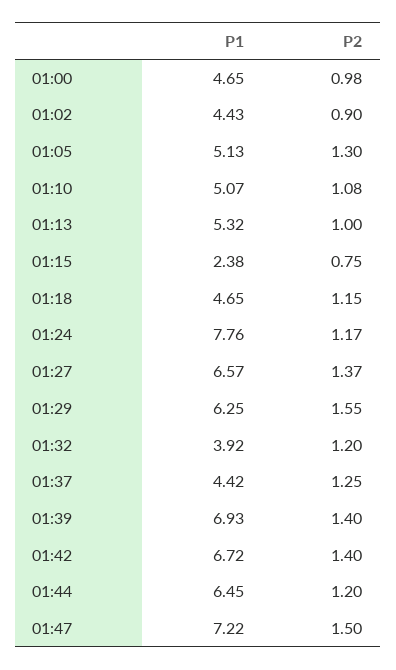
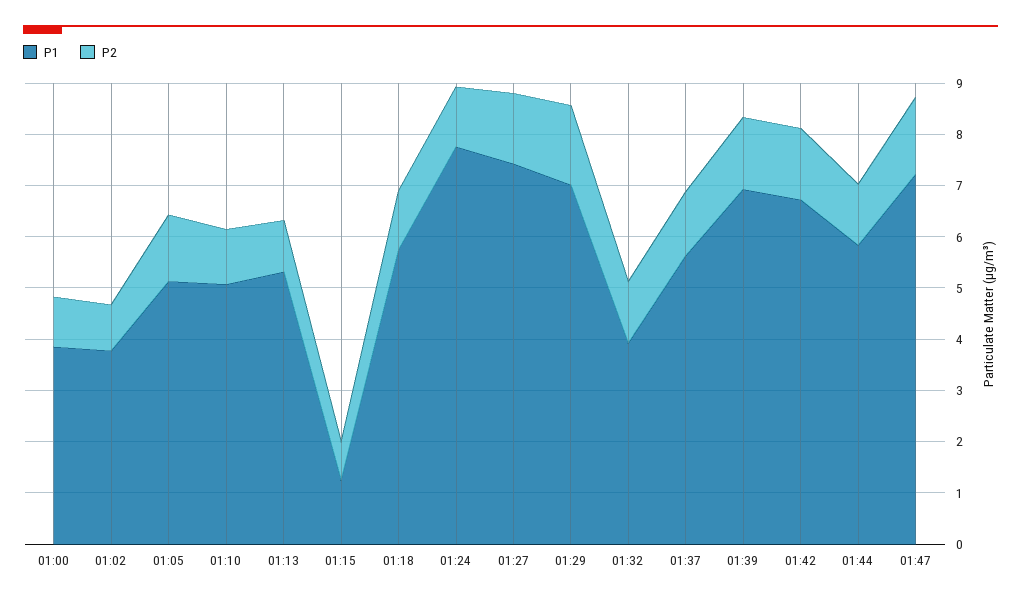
  {
    "P1": {
-     "01:00": 4.65,
+     "01:00": 3.8,
-     "01:02": 4.43,
+     "01:02": 3.8,
      "01:05": 5.13,
      "01:10": 5.07,
      "01:13": 5.32,
-     "01:15": 2.38,
+     "01:15": 1.2,
-     "01:18": 4.65,
+     "01:18": 5.8,
      "01:24": 7.76,
-     "01:27": 6.57,
+     "01:27": 7.4,
-     "01:29": 6.25,
+     "01:29": 7,
      "01:32": 3.92,
-     "01:37": 4.42,
+     "01:37": 5.6,
      "01:39": 6.93,
      "01:42": 6.72,
-     "01:44": 6.45,
+     "01:44": 5.8,
      "01:47": 7.22
    },
    "P2": {
      "01:00": 0.98,
      "01:02": 0.9,
      "01:05": 1.3,
      "01:10": 1.08,
      "01:13": 1,
      "01:15": 0.75,
      "01:18": 1.15,
      "01:24": 1.17,
      "01:27": 1.37,
      "01:29": 1.55,
      "01:32": 1.2,
      "01:37": 1.25,
      "01:39": 1.4,
      "01:42": 1.4,
      "01:44": 1.2,
      "01:47": 1.5
    }
  }

